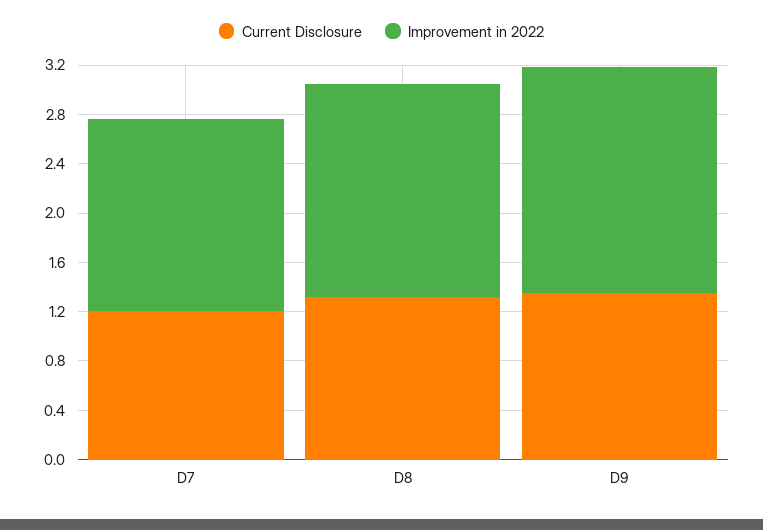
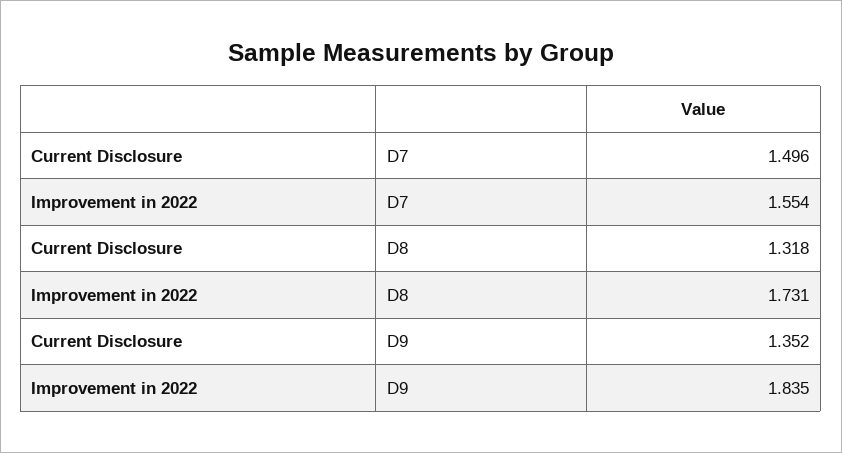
  {
    "Current Disclosure": {
-     "D7": 1.2,
+     "D7": 1.496,
      "D8": 1.318,
      "D9": 1.352
    },
    "Improvement in 2022": {
      "D7": 1.554,
      "D8": 1.731,
      "D9": 1.835
    }
  }

